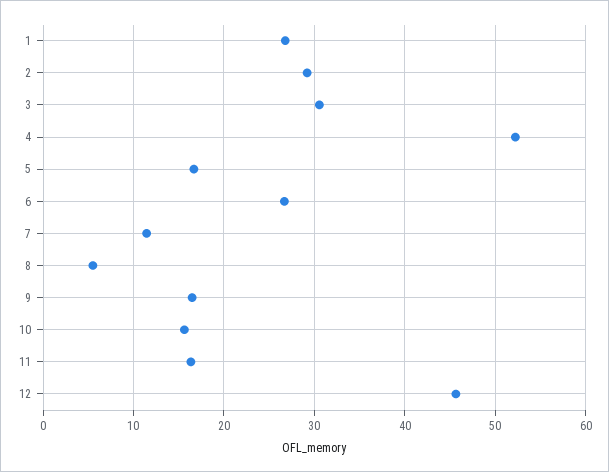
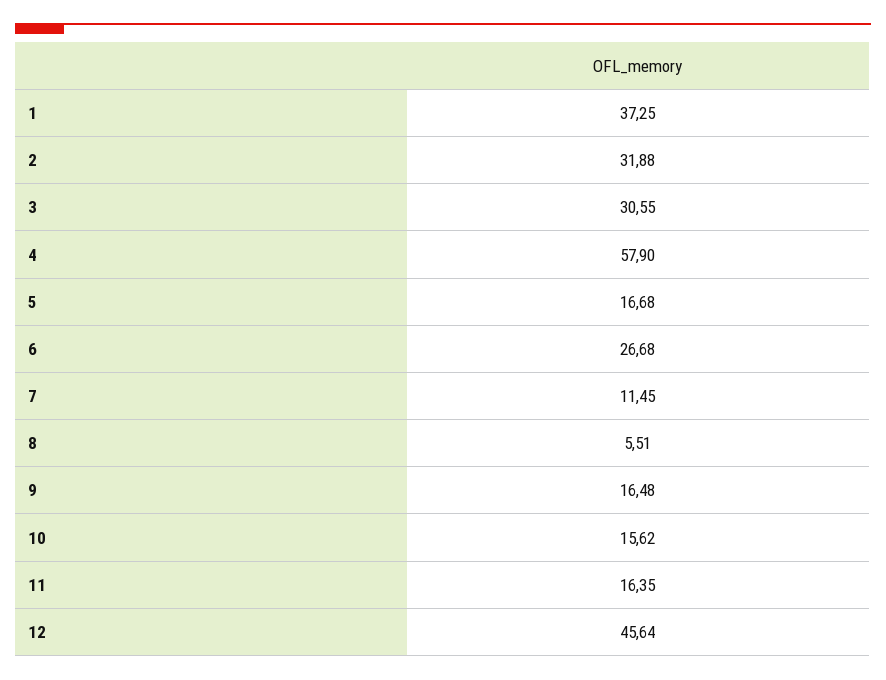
  {
-   "1": 27,
+   "1": 37.25,
-   "2": 29,
+   "2": 31.88,
    "3": 30.55,
-   "4": 52,
+   "4": 57.9,
    "5": 16.68,
    "6": 26.68,
    "7": 11.45,
    "8": 5.51,
    "9": 16.48,
    "10": 15.62,
    "11": 16.35,
    "12": 45.64
  }

